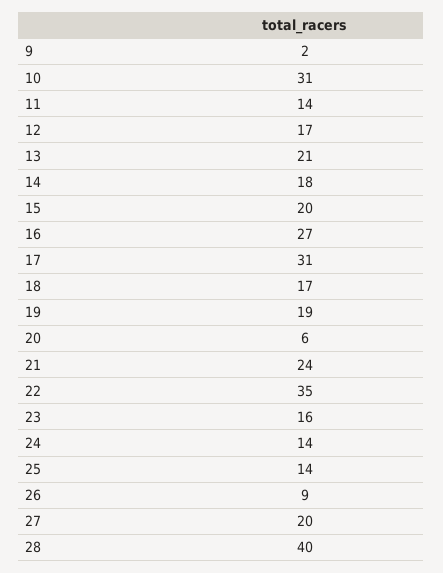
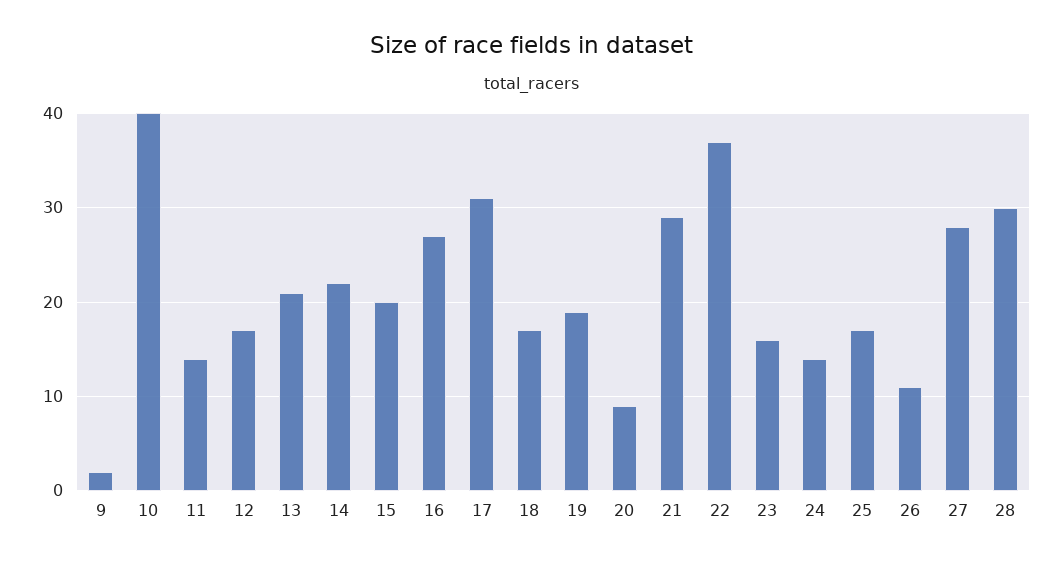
  {
    "9": 2,
-   "10": 31,
+   "10": 40,
    "11": 14,
    "12": 17,
    "13": 21,
-   "14": 18,
+   "14": 22,
    "15": 20,
    "16": 27,
    "17": 31,
    "18": 17,
    "19": 19,
-   "20": 6,
+   "20": 9,
-   "21": 24,
+   "21": 29,
-   "22": 35,
+   "22": 37,
    "23": 16,
    "24": 14,
-   "25": 14,
+   "25": 17,
-   "26": 9,
+   "26": 11,
-   "27": 20,
+   "27": 28,
-   "28": 40
+   "28": 30
  }

